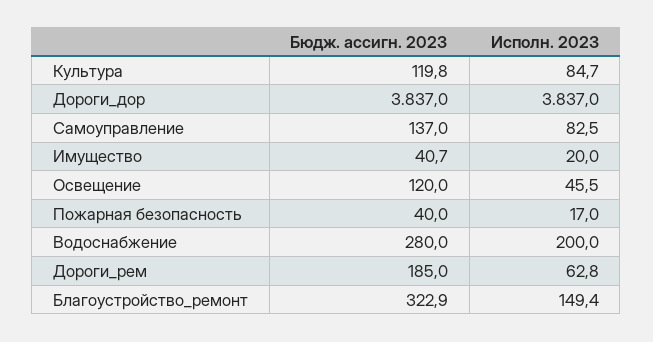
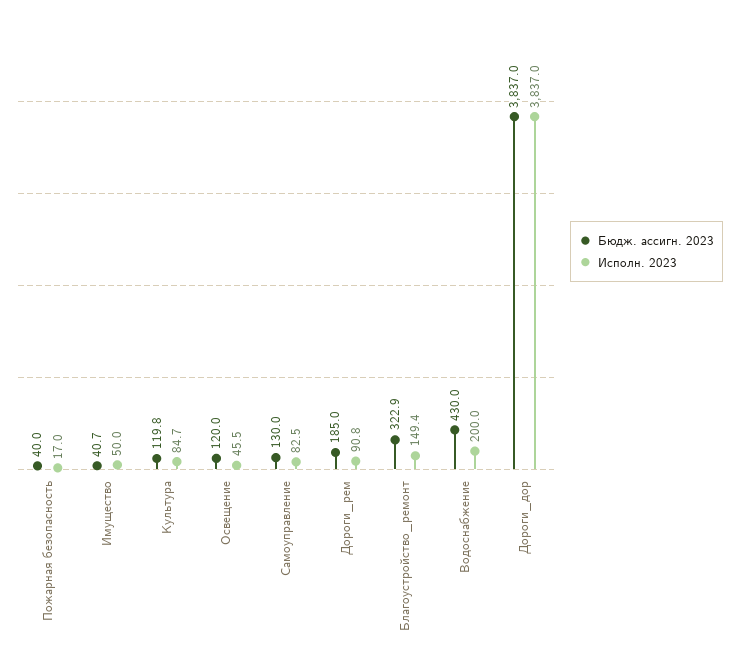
  {
    "Бюдж. ассигн. 2023": {
      "Культура": 119.8,
      "Дороги_дор": 3837,
-     "Самоуправление": 137,
+     "Самоуправление": 130,
      "Имущество": 40.7,
      "Освещение": 120,
      "Пожарная безопасность": 40,
-     "Водоснабжение": 280,
+     "Водоснабжение": 430,
      "Дороги_рем": 185,
      "Благоустройство_ремонт": 322.9
    },
    "Исполн. 2023": {
      "Культура": 84.7,
      "Дороги_дор": 3837,
      "Самоуправление": 82.5,
-     "Имущество": 20,
+     "Имущество": 50,
      "Освещение": 45.5,
      "Пожарная безопасность": 17,
      "Водоснабжение": 200,
-     "Дороги_рем": 62.8,
+     "Дороги_рем": 90.8,
      "Благоустройство_ремонт": 149.4
    }
  }

